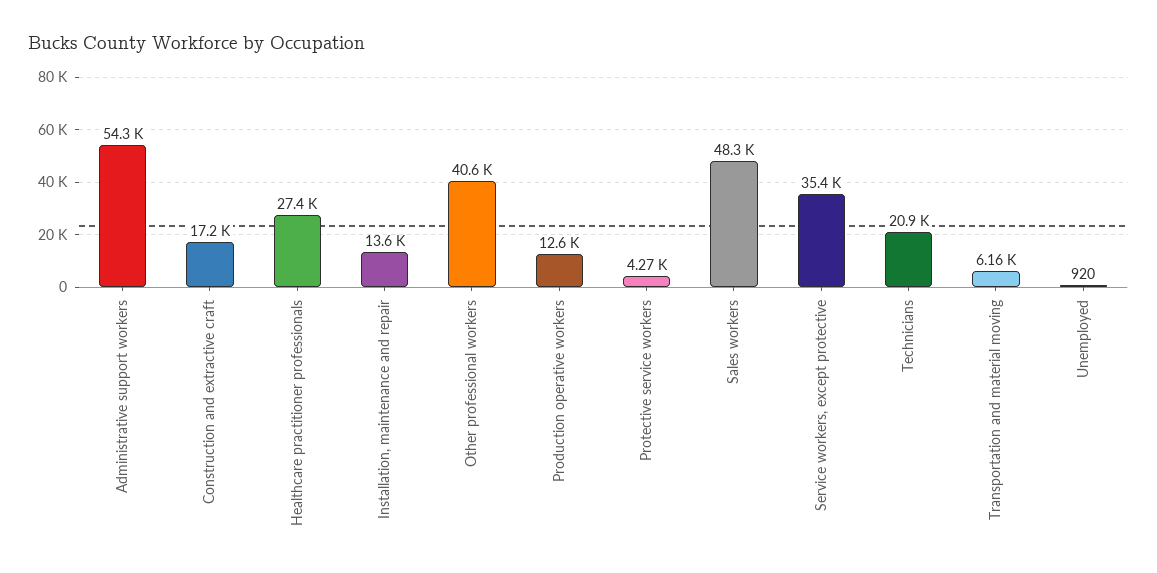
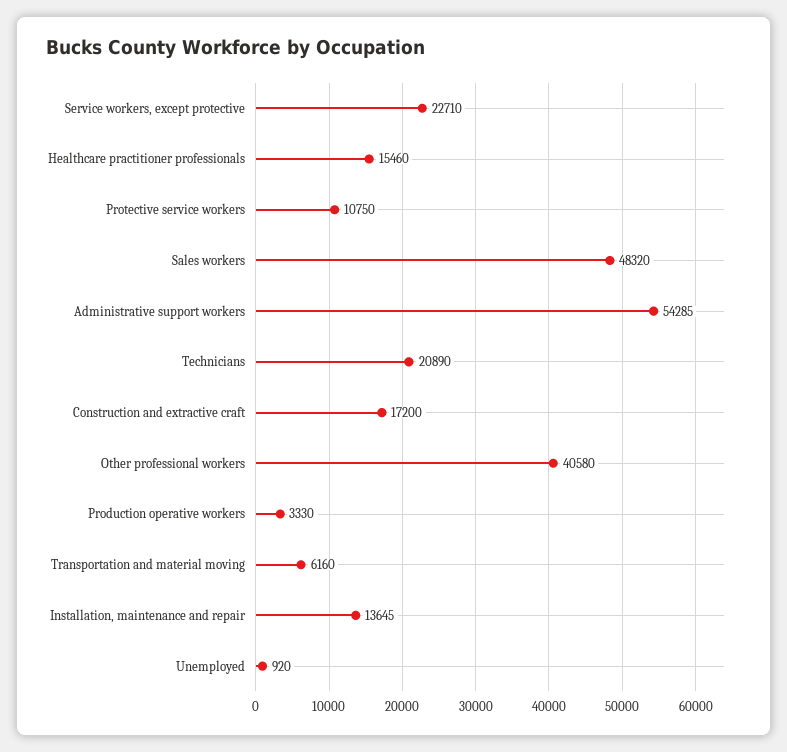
  {
    "Administrative support workers": 54285,
    "Construction and extractive craft": 17200,
-   "Healthcare practitioner professionals": 27400,
+   "Healthcare practitioner professionals": 15460,
    "Installation, maintenance and repair": 13645,
    "Other professional workers": 40580,
-   "Production operative workers": 12600,
+   "Production operative workers": 3330,
-   "Protective service workers": 4270,
+   "Protective service workers": 10750,
    "Sales workers": 48320,
-   "Service workers, except protective": 35400,
+   "Service workers, except protective": 22710,
    "Technicians": 20890,
    "Transportation and material moving": 6160,
    "Unemployed": 920
  }

